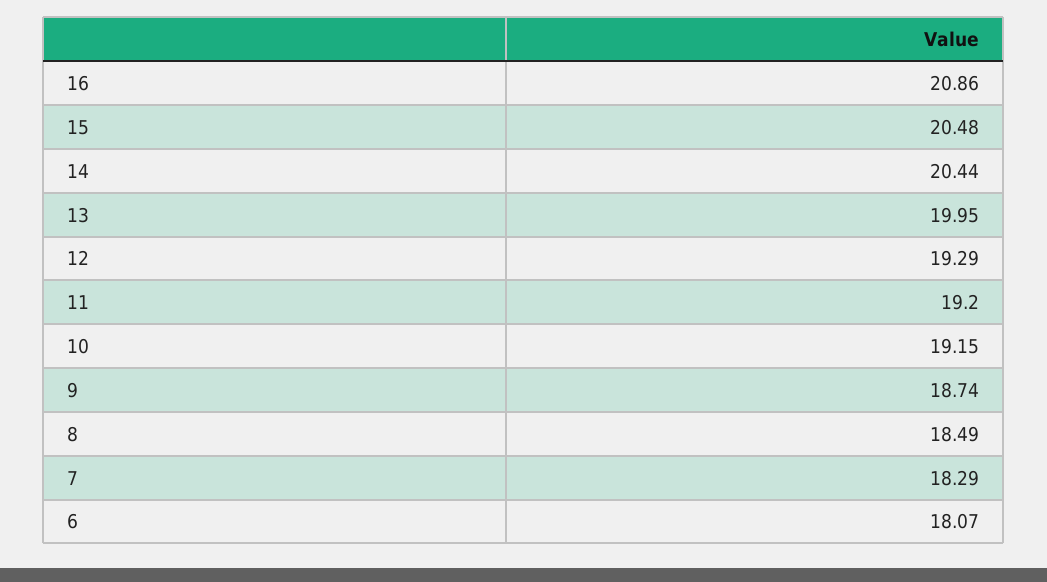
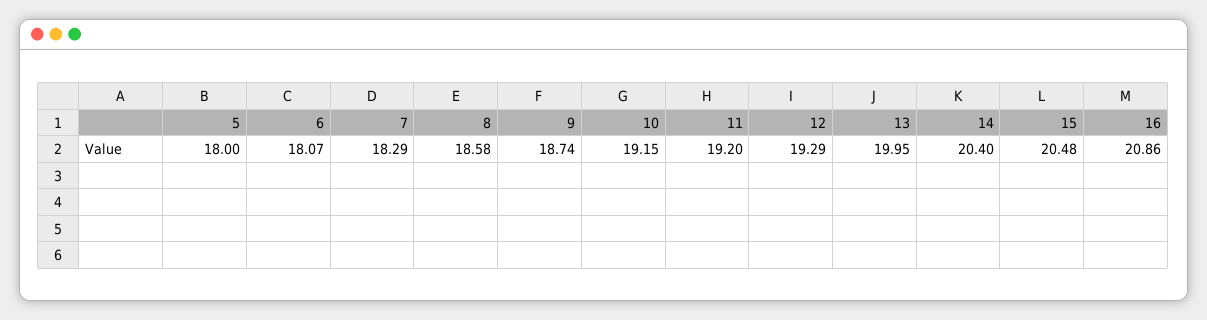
  {
    "16": 20.86,
    "15": 20.48,
-   "14": 20.44,
+   "14": 20.4,
    "13": 19.95,
    "12": 19.29,
    "11": 19.2,
    "10": 19.15,
    "9": 18.74,
-   "8": 18.49,
+   "8": 18.58,
    "7": 18.29,
-   "6": 18.07
+   "6": 18.07,
+   "5": 18
  }

